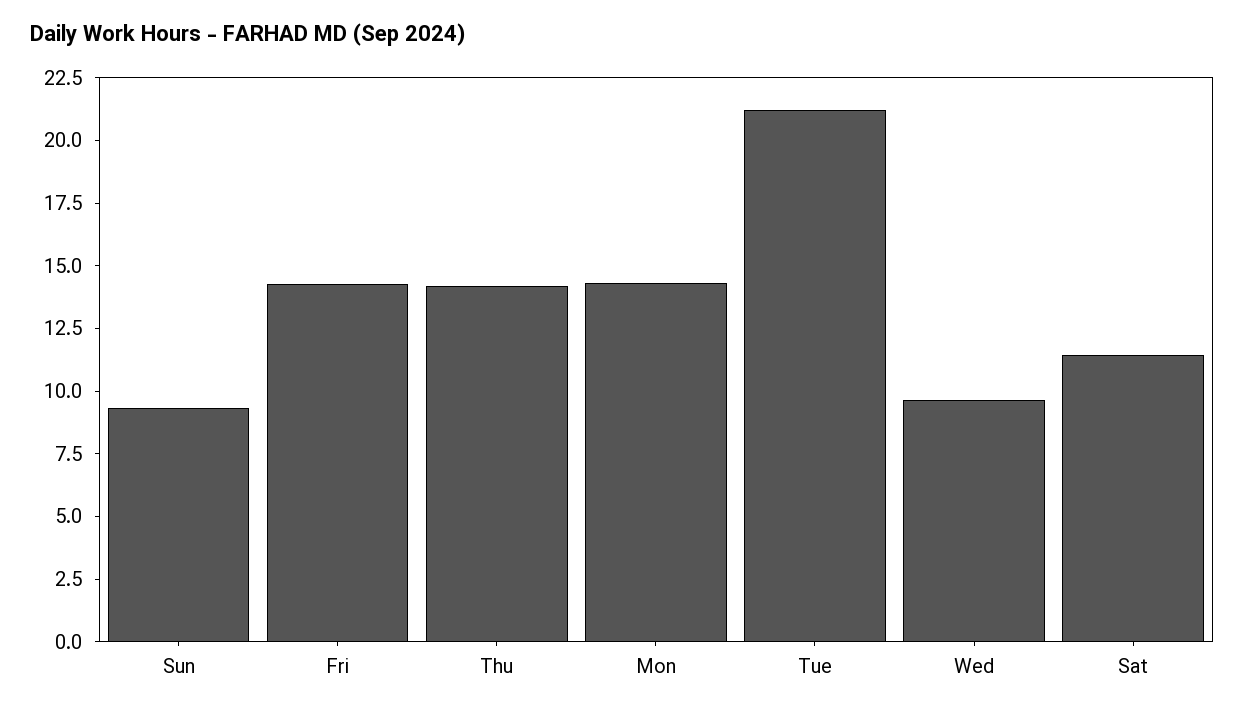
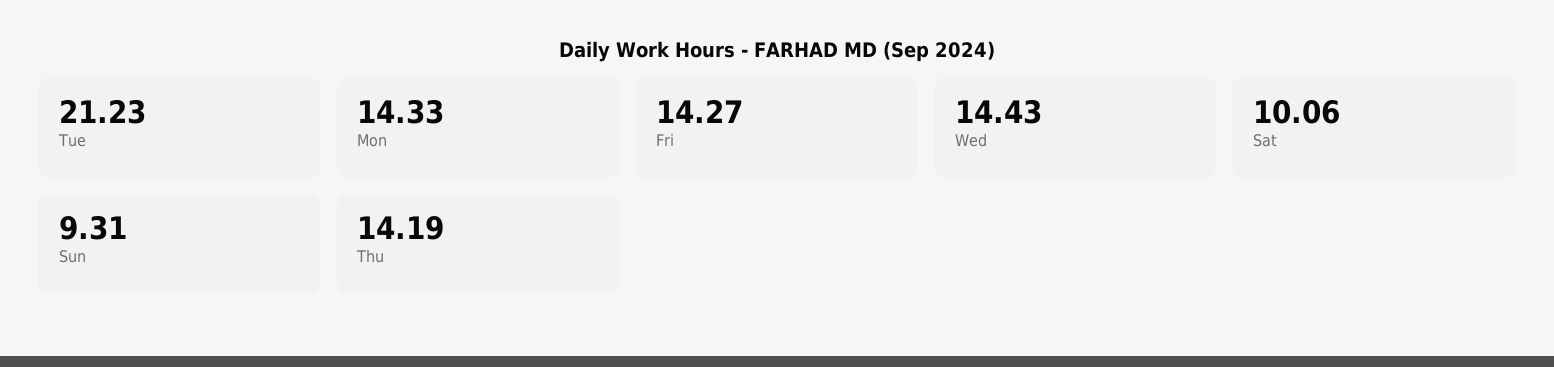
  {
    "Sun": 9.31,
    "Fri": 14.27,
    "Thu": 14.19,
    "Mon": 14.33,
    "Tue": 21.23,
-   "Wed": 9.5,
+   "Wed": 14.43,
-   "Sat": 11.5
+   "Sat": 10.06
  }

